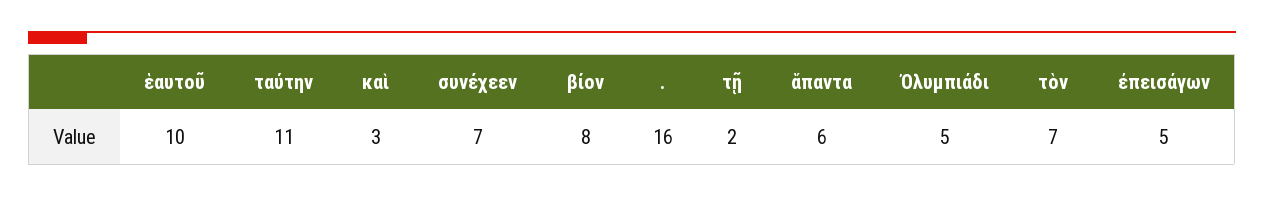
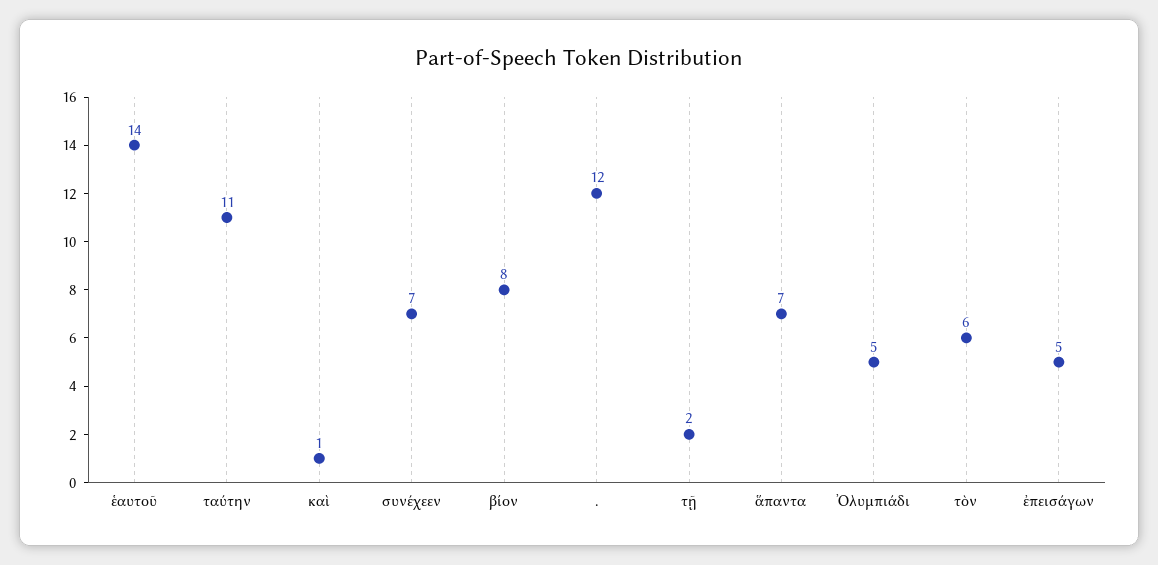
  {
-   "ἑαυτοῦ": 10,
+   "ἑαυτοῦ": 14,
    "ταύτην": 11,
-   "καὶ": 3,
+   "καὶ": 1,
    "συνέχεεν": 7,
    "βίον": 8,
-   ".": 16,
+   ".": 12,
    "τῇ": 2,
-   "ἅπαντα": 6,
+   "ἅπαντα": 7,
    "Ὀλυμπιάδι": 5,
-   "τὸν": 7,
+   "τὸν": 6,
    "ἐπεισάγων": 5
  }

